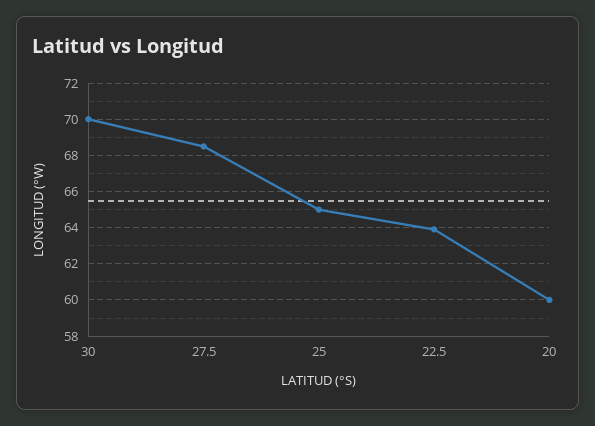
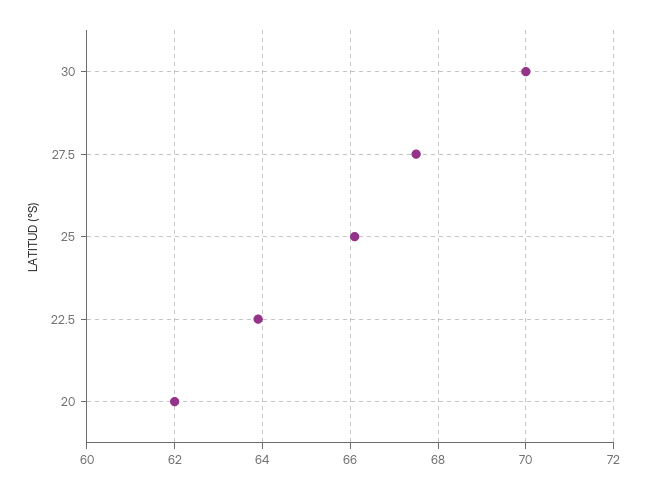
  {
    "30": 70,
-   "27.5": 68.5,
+   "27.5": 67.5,
-   "25": 65,
+   "25": 66,
    "22.5": 64,
-   "20": 60
+   "20": 62
  }

